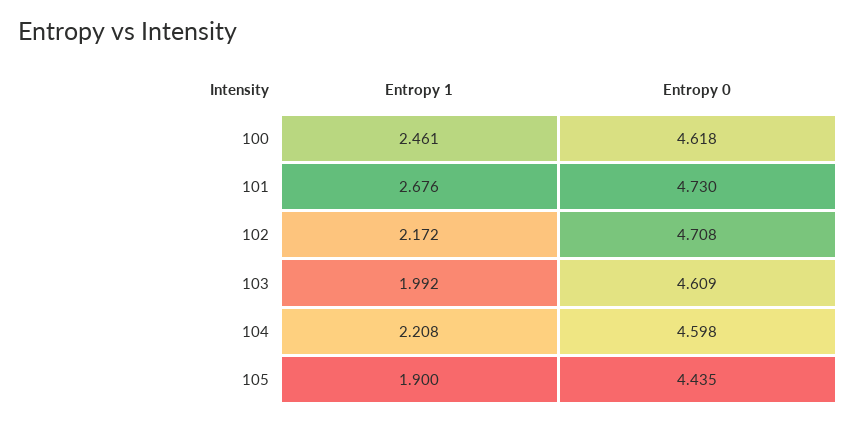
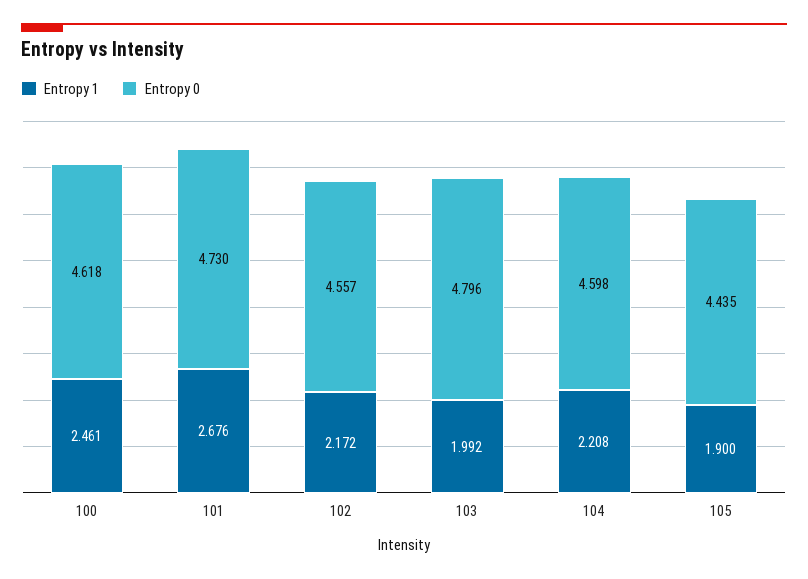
  {
    "Entropy 1": {
      "100": 2.461,
      "101": 2.676,
      "102": 2.172,
      "103": 1.992,
      "104": 2.208,
      "105": 1.9
    },
    "Entropy 0": {
      "100": 4.618,
      "101": 4.73,
-     "102": 4.708,
+     "102": 4.557,
-     "103": 4.609,
+     "103": 4.796,
      "104": 4.598,
      "105": 4.435
    }
  }

